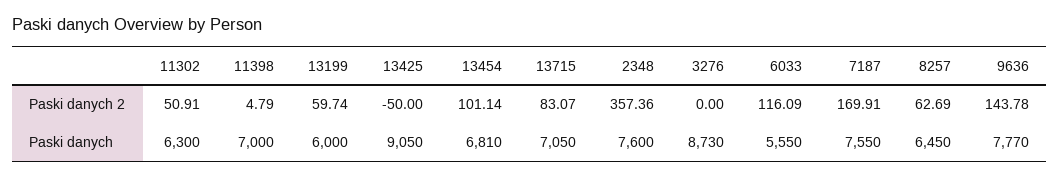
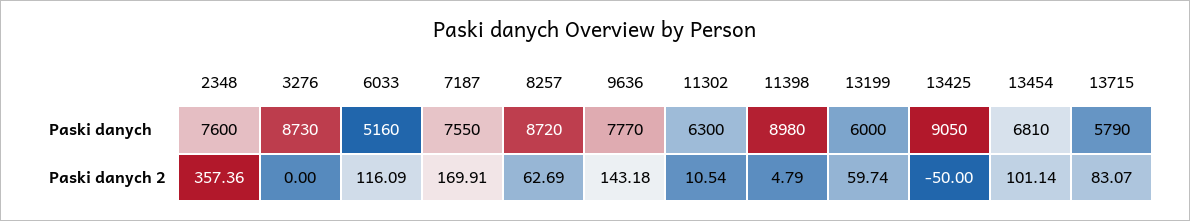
  {
    "11302": {
-     "Paski danych 2": 50.91,
+     "Paski danych 2": 10.54,
      "Paski danych": 6300
    },
    "11398": {
      "Paski danych 2": 4.79,
-     "Paski danych": 7000
+     "Paski danych": 8980
    },
    "13199": {
      "Paski danych 2": 59.74,
      "Paski danych": 6000
    },
    "13425": {
      "Paski danych 2": -50,
      "Paski danych": 9050
    },
    "13454": {
      "Paski danych 2": 101.14,
      "Paski danych": 6810
    },
    "13715": {
      "Paski danych 2": 83.07,
-     "Paski danych": 7050
+     "Paski danych": 5790
    },
    "2348": {
      "Paski danych 2": 357.36,
      "Paski danych": 7600
    },
    "3276": {
      "Paski danych 2": 0,
      "Paski danych": 8730
    },
    "6033": {
      "Paski danych 2": 116.09,
-     "Paski danych": 5550
+     "Paski danych": 5160
    },
    "7187": {
      "Paski danych 2": 169.91,
      "Paski danych": 7550
    },
    "8257": {
      "Paski danych 2": 62.69,
-     "Paski danych": 6450
+     "Paski danych": 8720
    },
    "9636": {
-     "Paski danych 2": 143.78,
+     "Paski danych 2": 143.18,
      "Paski danych": 7770
    }
  }

